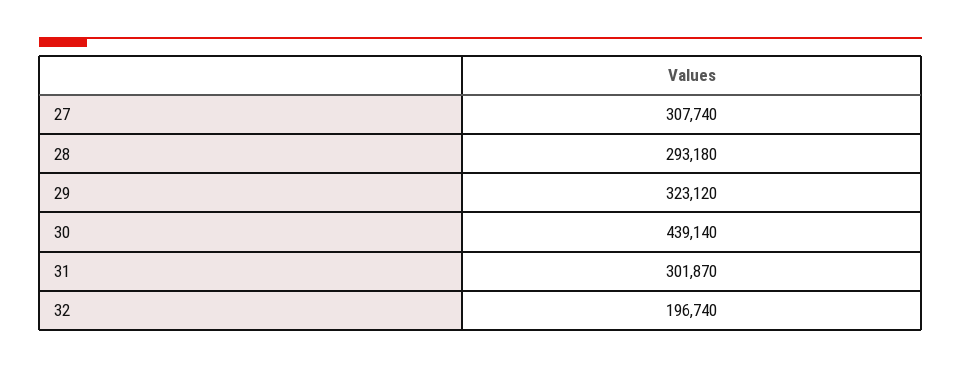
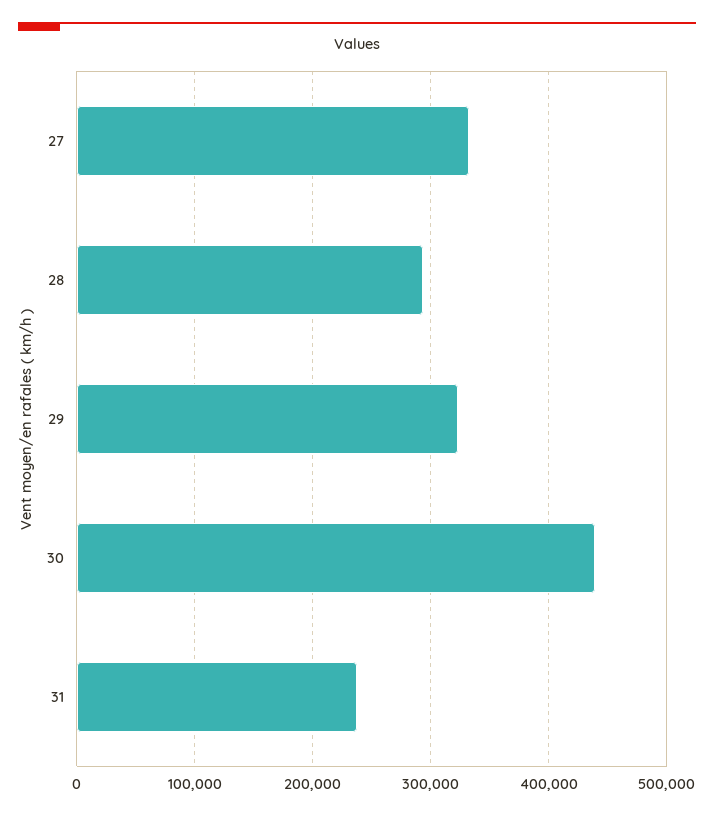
  {
-   "27": 307740,
+   "27": 330000,
    "28": 293180,
    "29": 323120,
    "30": 439140,
-   "31": 301870,
+   "31": 240000
-   "32": 196740
  }

